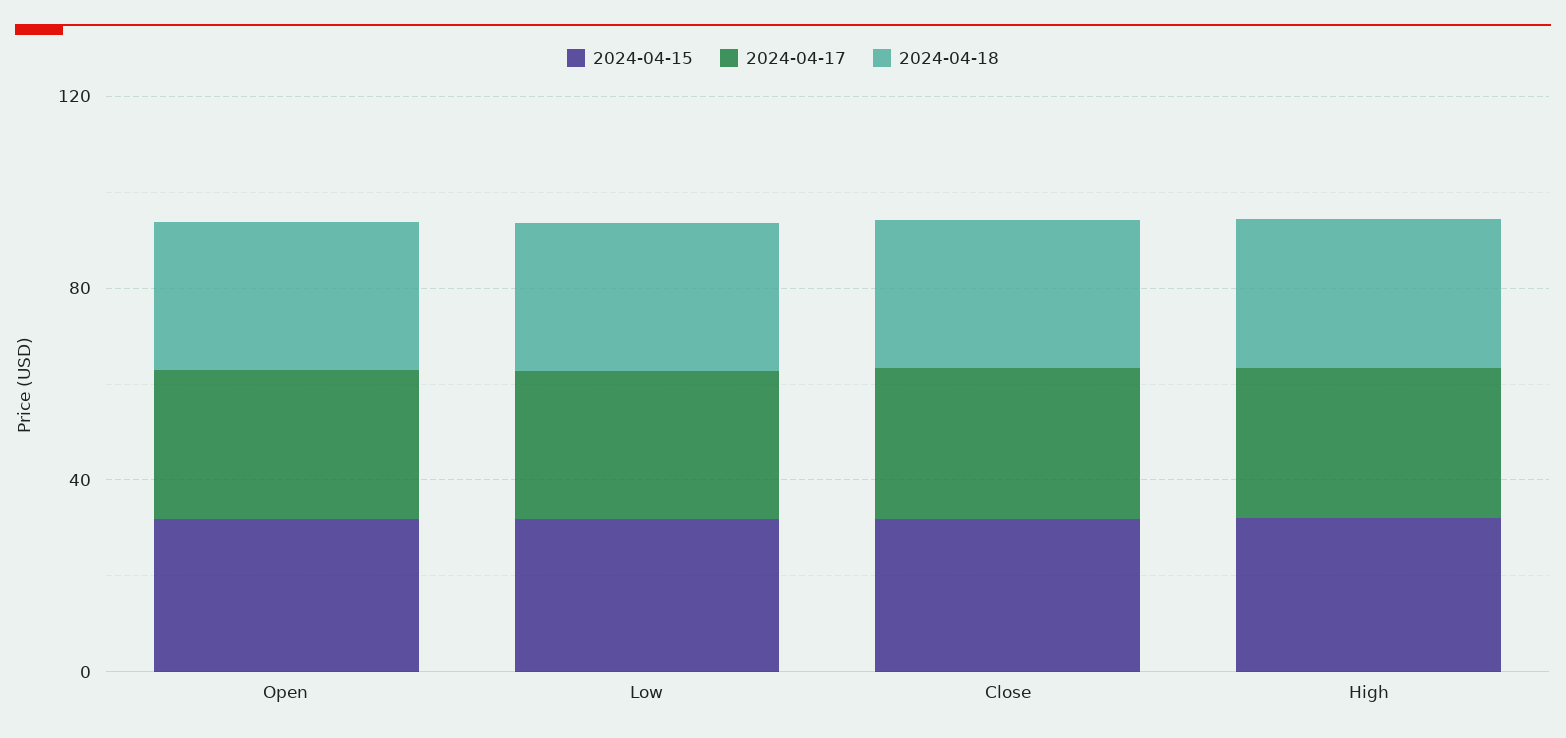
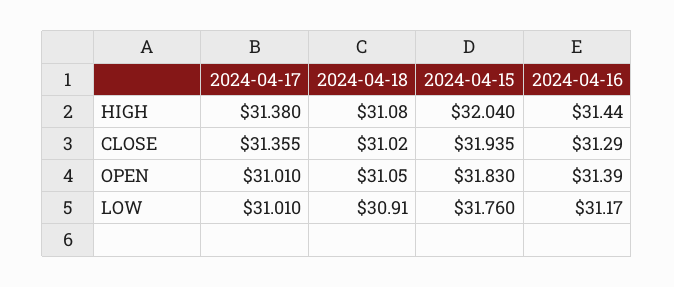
  {
    "2024-04-15": {
      "Open": 31.83,
      "Low": 31.76,
      "Close": 31.935,
      "High": 32.04
    },
    "2024-04-17": {
      "Open": 31.01,
      "Low": 31.01,
      "Close": 31.355,
      "High": 31.38
    },
    "2024-04-18": {
      "Open": 31.05,
      "Low": 30.91,
      "Close": 31.02,
      "High": 31.08
-   }
+   },
+   "2024-04-16": {
+     "High": 31.44,
+     "Close": 31.29,
+     "Open": 31.39,
+     "Low": 31.17
+   }
  }

